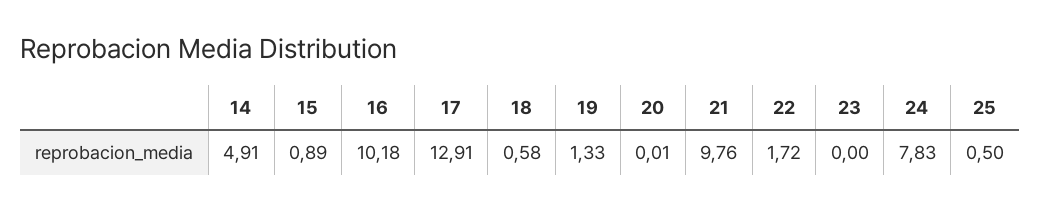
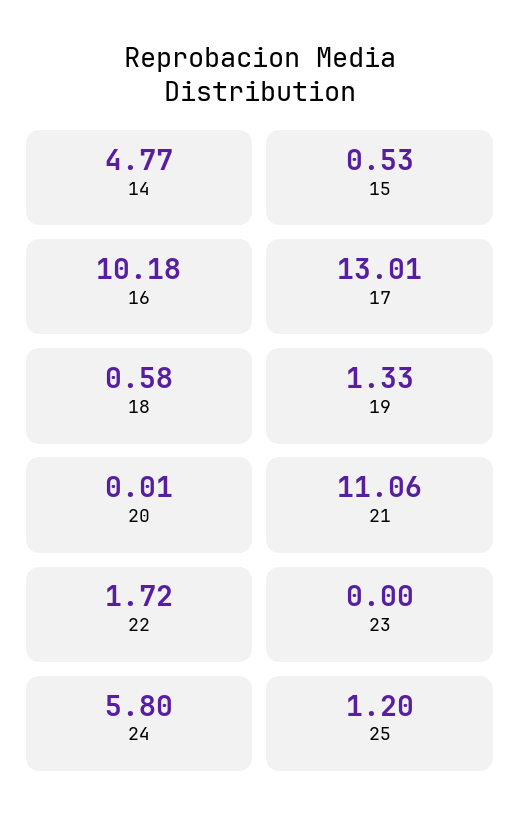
  {
-   "14": 4.91,
+   "14": 4.77,
-   "15": 0.89,
+   "15": 0.53,
    "16": 10.18,
-   "17": 12.91,
+   "17": 13.01,
    "18": 0.58,
    "19": 1.33,
    "20": 0.01,
-   "21": 9.76,
+   "21": 11.06,
    "22": 1.72,
    "23": 0,
-   "24": 7.83,
+   "24": 5.8,
-   "25": 0.5
+   "25": 1.2
  }

